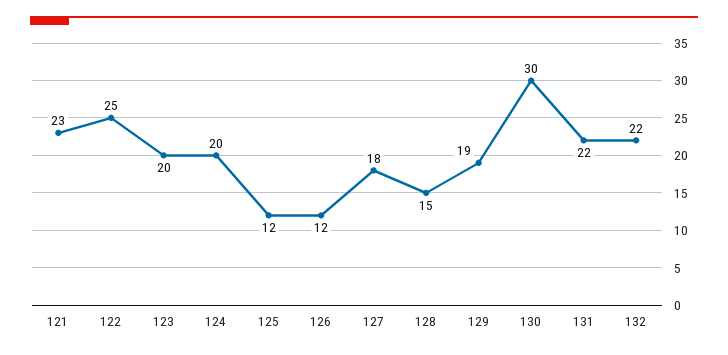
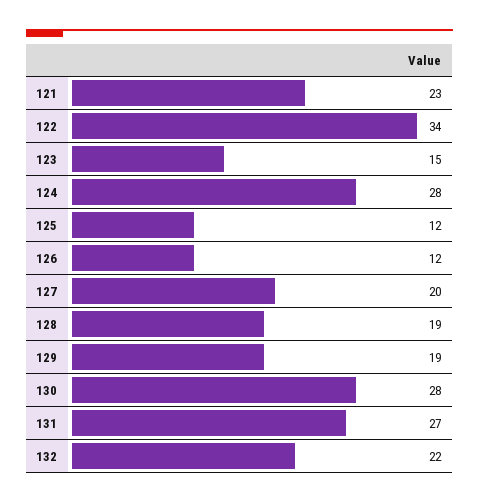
  {
    "121": 23,
-   "122": 25,
+   "122": 34,
-   "123": 20,
+   "123": 15,
-   "124": 20,
+   "124": 28,
    "125": 12,
    "126": 12,
-   "127": 18,
+   "127": 20,
-   "128": 15,
+   "128": 19,
    "129": 19,
-   "130": 30,
+   "130": 28,
-   "131": 22,
+   "131": 27,
    "132": 22
  }

